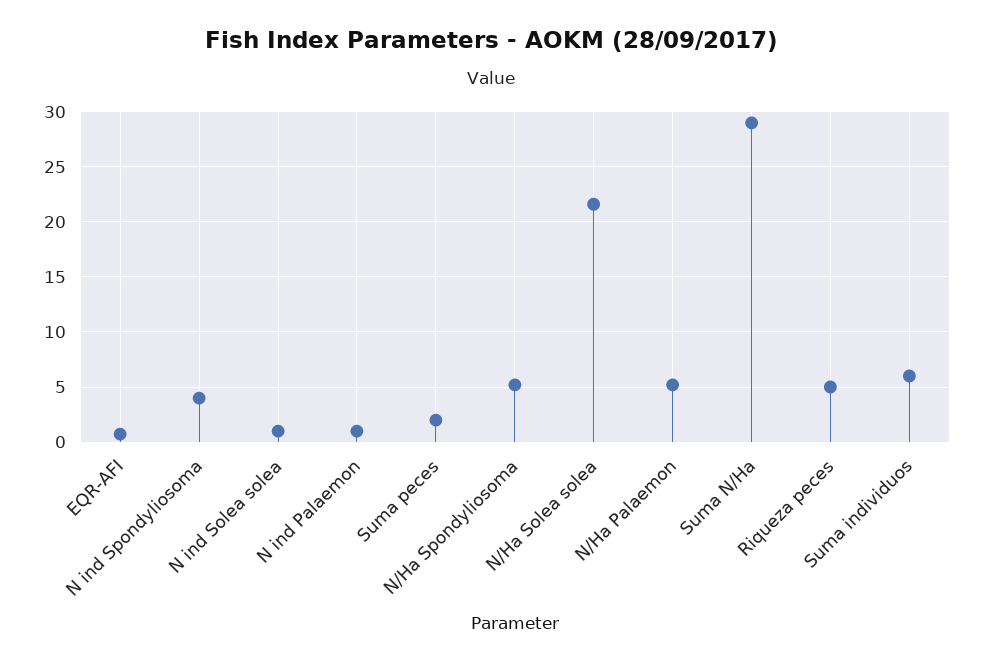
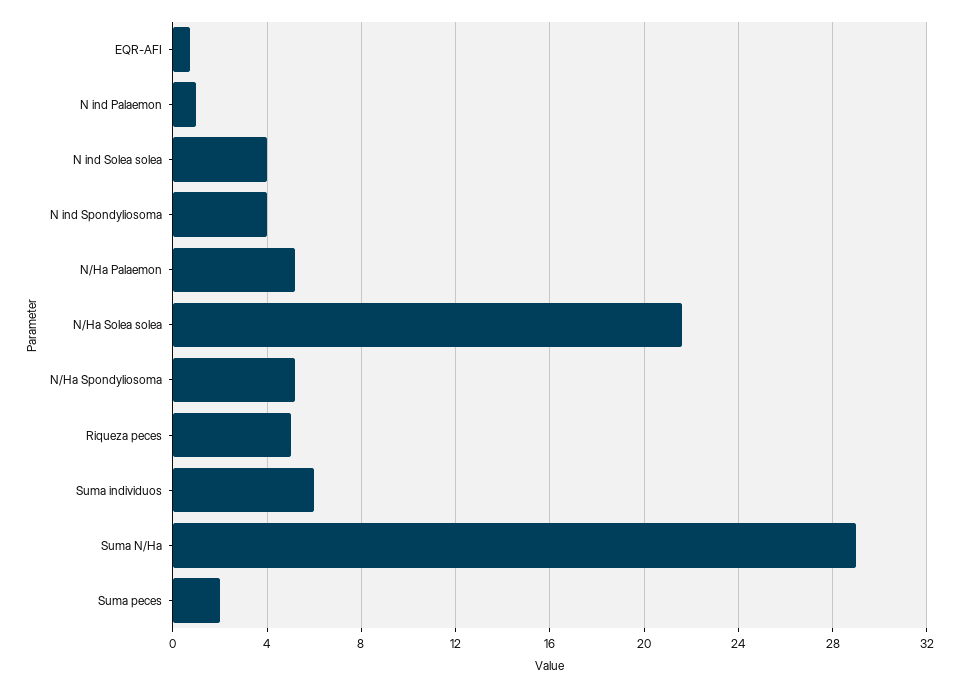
  {
    "EQR-AFI": 0.5,
    "N ind Spondyliosoma": 4,
-   "N ind Solea solea": 1,
+   "N ind Solea solea": 4,
    "N ind Palaemon": 1,
    "Suma peces": 2,
    "N/Ha Spondyliosoma": 5,
    "N/Ha Solea solea": 21.5,
    "N/Ha Palaemon": 5,
    "Suma N/Ha": 29,
    "Riqueza peces": 5,
    "Suma individuos": 6
  }

